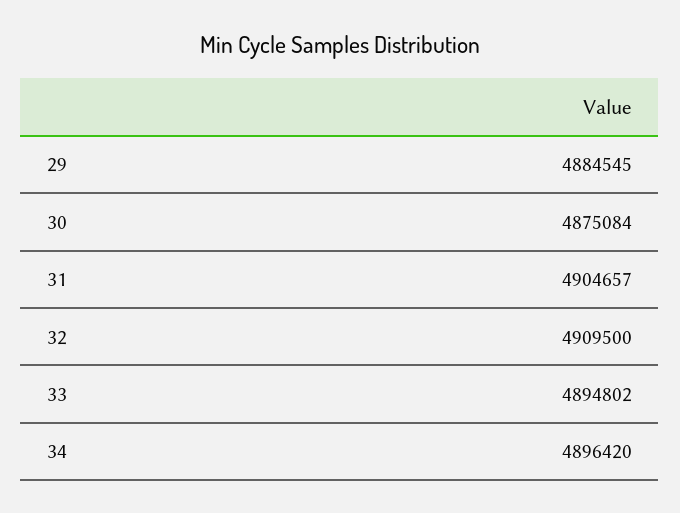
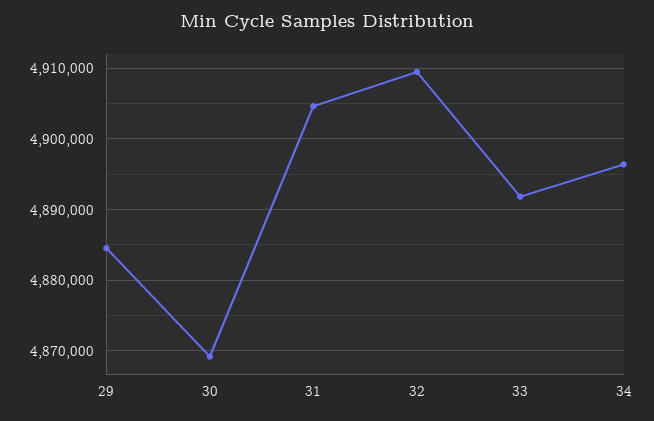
  {
    "29": 4884545,
-   "30": 4875084,
+   "30": 4869000,
    "31": 4904657,
    "32": 4909500,
-   "33": 4894802,
+   "33": 4892000,
    "34": 4896420
  }

